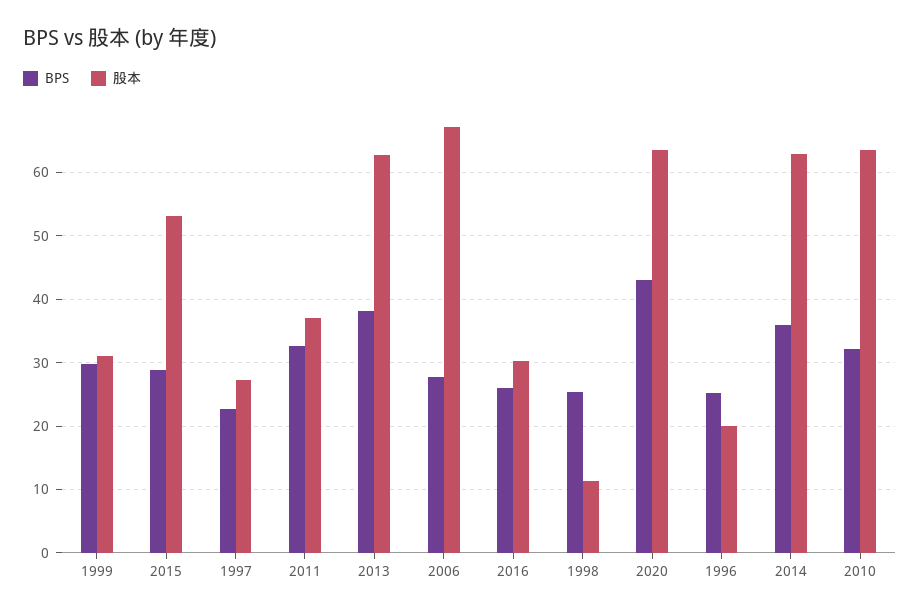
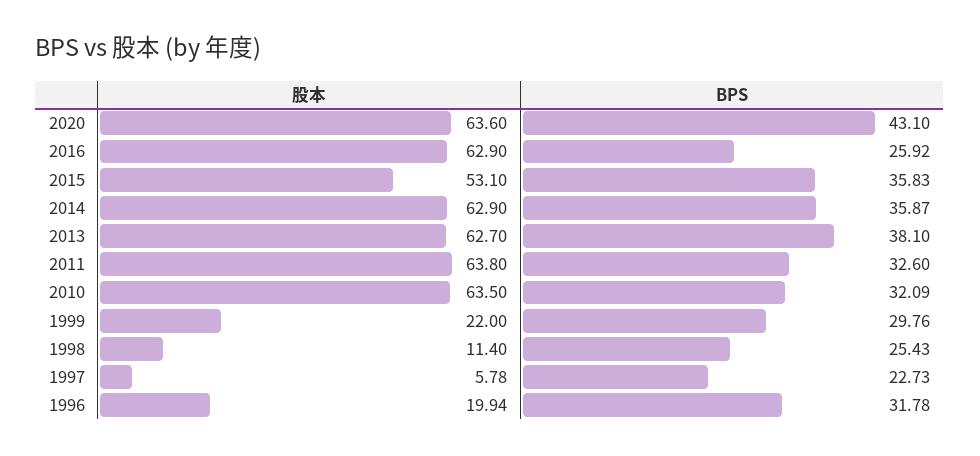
  {
    "BPS": {
      "1999": 29.76,
-     "2015": 29,
+     "2015": 35.83,
      "1997": 22.73,
      "2011": 32.6,
      "2013": 38.1,
-     "2006": 28,
      "2016": 25.92,
      "1998": 25.43,
      "2020": 43.1,
-     "1996": 25,
+     "1996": 31.78,
      "2014": 35.87,
      "2010": 32.09
    },
    "股本": {
-     "1999": 31,
+     "1999": 22,
      "2015": 53.1,
-     "1997": 27,
+     "1997": 5.78,
-     "2011": 37,
+     "2011": 63.8,
      "2013": 62.7,
-     "2006": 67,
-     "2016": 30,
+     "2016": 62.9,
      "1998": 11.4,
      "2020": 63.6,
      "1996": 19.94,
      "2014": 62.9,
      "2010": 63.5
    }
  }

